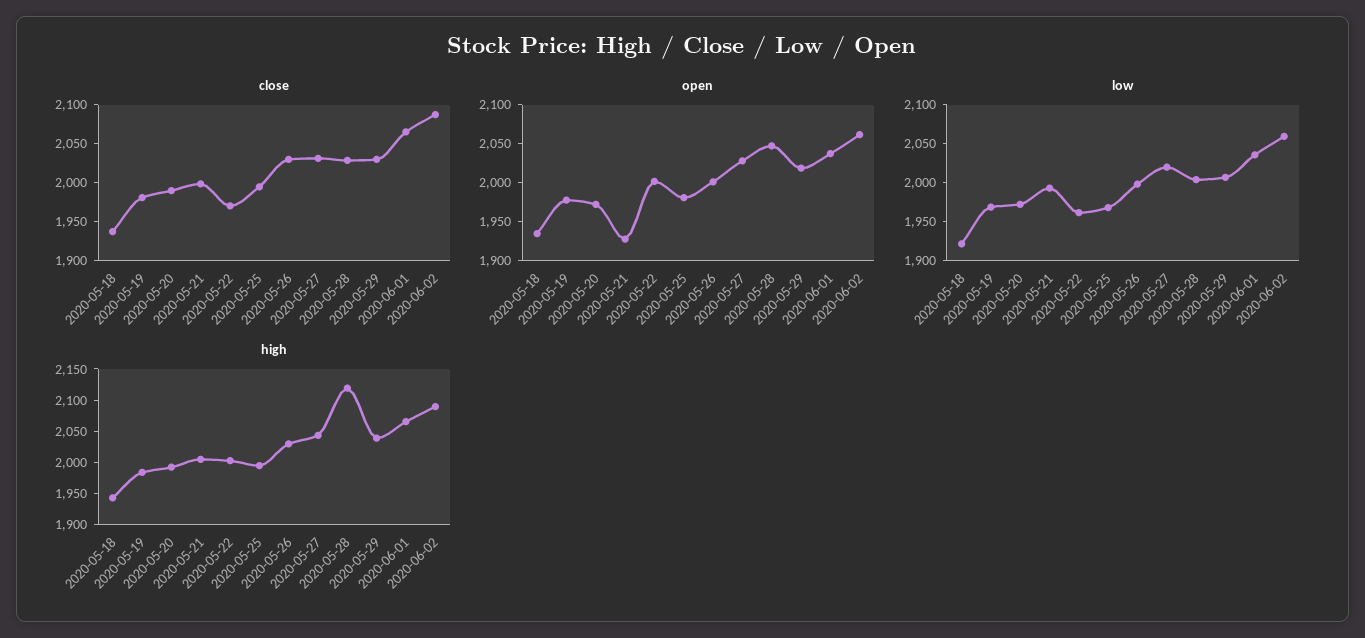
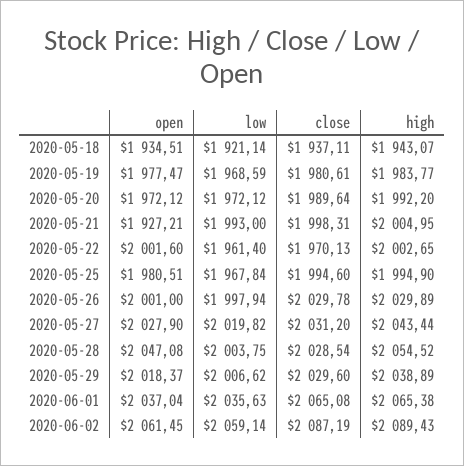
  {
    "close": {
      "2020-05-18": 1937.11,
      "2020-05-19": 1980.61,
      "2020-05-20": 1989.64,
      "2020-05-21": 1998.31,
      "2020-05-22": 1970.13,
      "2020-05-25": 1994.6,
      "2020-05-26": 2029.78,
      "2020-05-27": 2031.2,
      "2020-05-28": 2028.54,
      "2020-05-29": 2029.6,
      "2020-06-01": 2065.08,
      "2020-06-02": 2087.19
    },
    "open": {
      "2020-05-18": 1934.51,
      "2020-05-19": 1977.47,
      "2020-05-20": 1972.12,
      "2020-05-21": 1927.21,
      "2020-05-22": 2001.6,
      "2020-05-25": 1980.51,
      "2020-05-26": 2001,
      "2020-05-27": 2027.9,
      "2020-05-28": 2047.08,
      "2020-05-29": 2018.37,
      "2020-06-01": 2037.04,
      "2020-06-02": 2061.45
    },
    "low": {
      "2020-05-18": 1921.14,
      "2020-05-19": 1968.59,
      "2020-05-20": 1972.12,
      "2020-05-21": 1993,
      "2020-05-22": 1961.4,
      "2020-05-25": 1967.84,
      "2020-05-26": 1997.94,
      "2020-05-27": 2019.82,
      "2020-05-28": 2003.75,
      "2020-05-29": 2006.62,
      "2020-06-01": 2035.63,
      "2020-06-02": 2059.14
    },
    "high": {
      "2020-05-18": 1943.07,
      "2020-05-19": 1983.77,
      "2020-05-20": 1992.2,
      "2020-05-21": 2004.95,
      "2020-05-22": 2002.65,
      "2020-05-25": 1994.9,
      "2020-05-26": 2029.89,
      "2020-05-27": 2043.44,
-     "2020-05-28": 2125,
+     "2020-05-28": 2054.52,
      "2020-05-29": 2038.89,
      "2020-06-01": 2065.38,
      "2020-06-02": 2089.43
    }
  }

